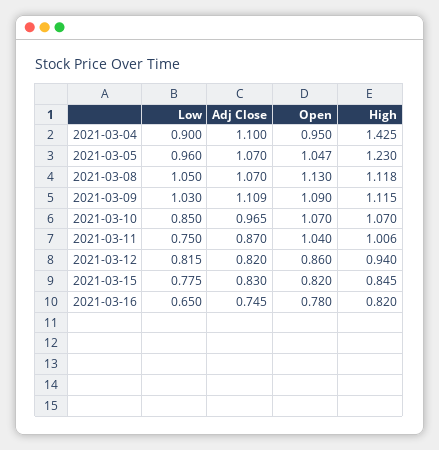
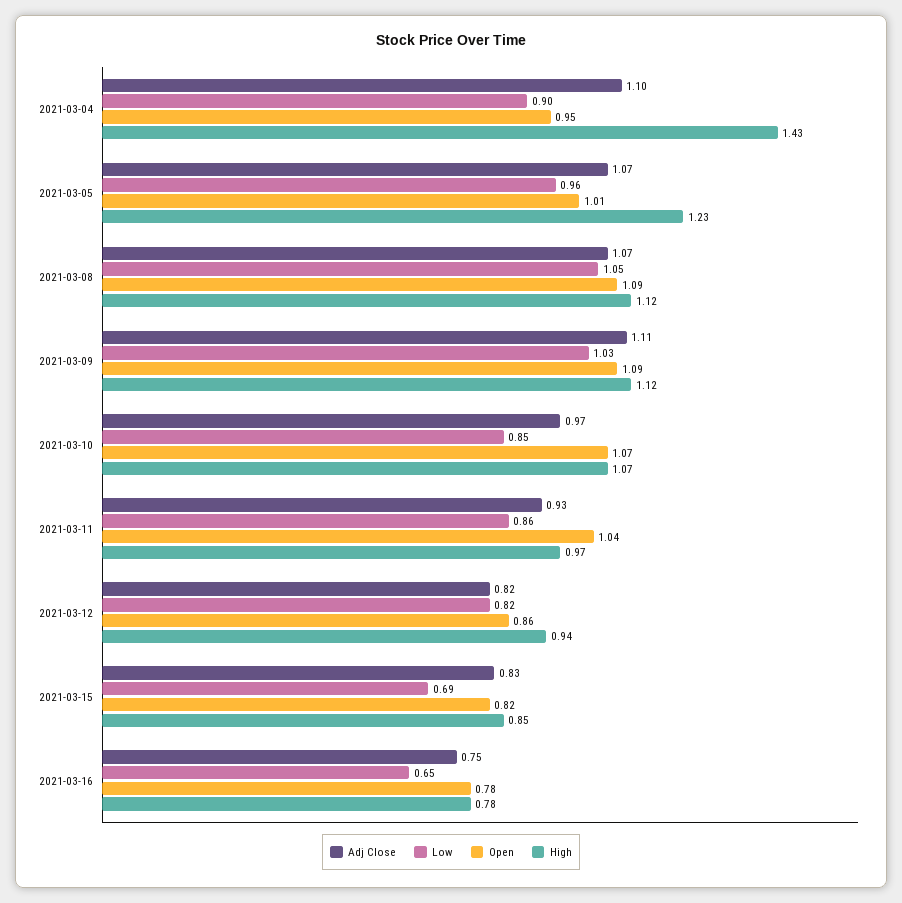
  {
    "Low": {
      "2021-03-04": 0.9,
      "2021-03-05": 0.96,
      "2021-03-08": 1.05,
      "2021-03-09": 1.03,
      "2021-03-10": 0.85,
-     "2021-03-11": 0.75,
+     "2021-03-11": 0.86,
      "2021-03-12": 0.815,
-     "2021-03-15": 0.775,
+     "2021-03-15": 0.69,
      "2021-03-16": 0.65
    },
    "Adj Close": {
      "2021-03-04": 1.1,
      "2021-03-05": 1.07,
      "2021-03-08": 1.07,
      "2021-03-09": 1.109,
      "2021-03-10": 0.965,
-     "2021-03-11": 0.87,
+     "2021-03-11": 0.93,
      "2021-03-12": 0.82,
      "2021-03-15": 0.83,
      "2021-03-16": 0.745
    },
    "Open": {
      "2021-03-04": 0.95,
-     "2021-03-05": 1.047,
+     "2021-03-05": 1.01,
-     "2021-03-08": 1.13,
+     "2021-03-08": 1.09,
      "2021-03-09": 1.09,
      "2021-03-10": 1.07,
      "2021-03-11": 1.04,
      "2021-03-12": 0.86,
      "2021-03-15": 0.82,
      "2021-03-16": 0.78
    },
    "High": {
      "2021-03-04": 1.425,
      "2021-03-05": 1.23,
      "2021-03-08": 1.118,
      "2021-03-09": 1.115,
      "2021-03-10": 1.07,
-     "2021-03-11": 1.006,
+     "2021-03-11": 0.97,
      "2021-03-12": 0.94,
      "2021-03-15": 0.845,
-     "2021-03-16": 0.82
+     "2021-03-16": 0.78
    }
  }

